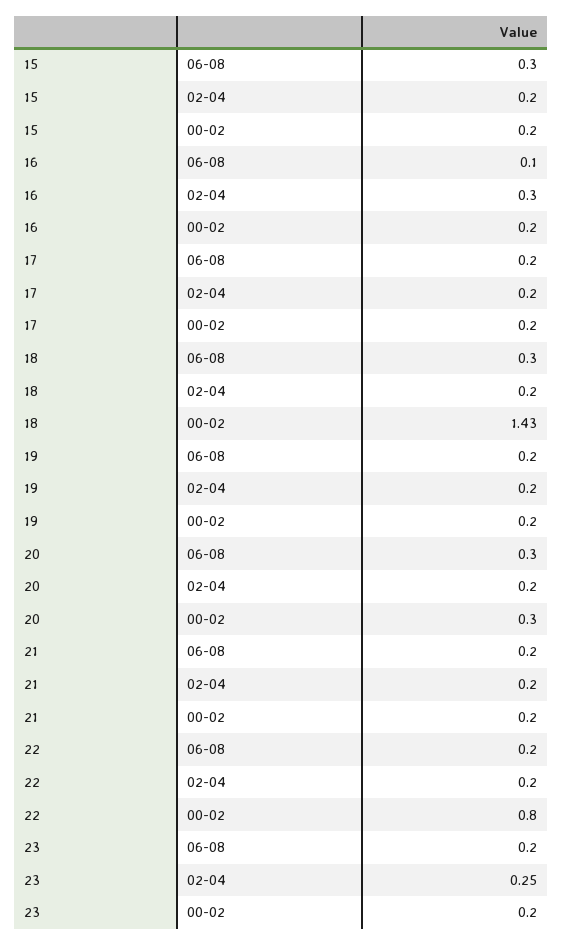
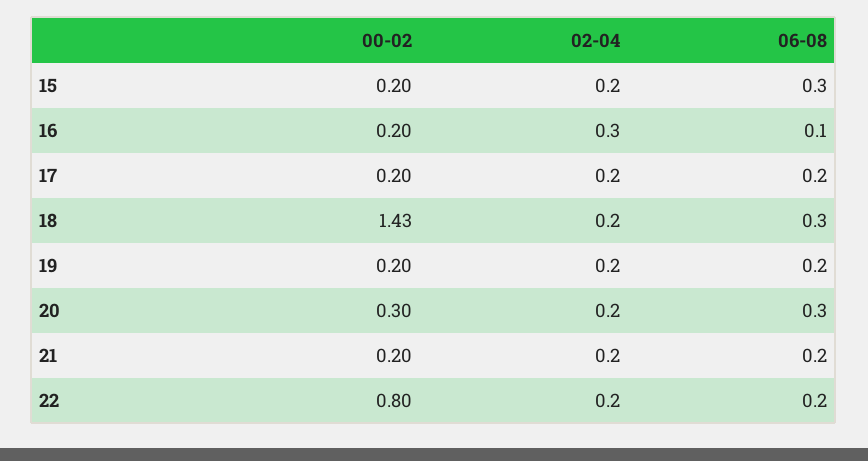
  {
    "15": {
      "06-08": 0.3,
      "02-04": 0.2,
      "00-02": 0.2
    },
    "16": {
      "06-08": 0.1,
      "02-04": 0.3,
      "00-02": 0.2
    },
    "17": {
      "06-08": 0.2,
      "02-04": 0.2,
      "00-02": 0.2
    },
    "18": {
      "06-08": 0.3,
      "02-04": 0.2,
      "00-02": 1.43
    },
    "19": {
      "06-08": 0.2,
      "02-04": 0.2,
      "00-02": 0.2
    },
    "20": {
      "06-08": 0.3,
      "02-04": 0.2,
      "00-02": 0.3
    },
    "21": {
      "06-08": 0.2,
      "02-04": 0.2,
      "00-02": 0.2
    },
    "22": {
      "06-08": 0.2,
      "02-04": 0.2,
      "00-02": 0.8
-   },
+   }
-   "23": {
-     "06-08": 0.2,
-     "02-04": 0.25,
-     "00-02": 0.2
-   }
  }

